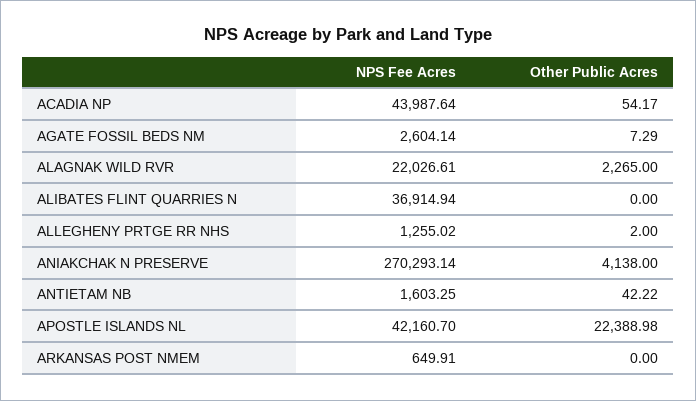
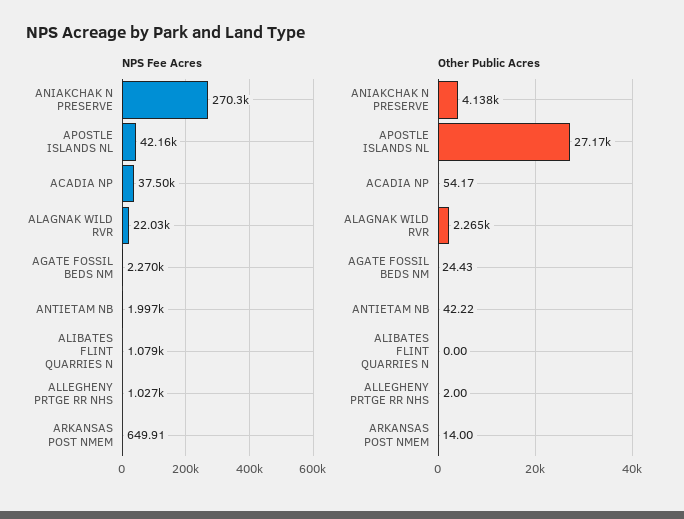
  {
    "NPS Fee Acres": {
-     "ACADIA NP": 43987.64,
+     "ACADIA NP": 37500,
-     "AGATE FOSSIL BEDS NM": 2604.14,
+     "AGATE FOSSIL BEDS NM": 2270,
      "ALAGNAK WILD RVR": 22026.61,
-     "ALIBATES FLINT QUARRIES N": 36914.94,
+     "ALIBATES FLINT QUARRIES N": 1079,
-     "ALLEGHENY PRTGE RR NHS": 1255.02,
+     "ALLEGHENY PRTGE RR NHS": 1027,
      "ANIAKCHAK N PRESERVE": 270293.14,
-     "ANTIETAM NB": 1603.25,
+     "ANTIETAM NB": 1997,
      "APOSTLE ISLANDS NL": 42160.7,
      "ARKANSAS POST NMEM": 649.91
    },
    "Other Public Acres": {
      "ACADIA NP": 54.17,
-     "AGATE FOSSIL BEDS NM": 7.29,
+     "AGATE FOSSIL BEDS NM": 24.43,
      "ALAGNAK WILD RVR": 2265,
      "ALIBATES FLINT QUARRIES N": 0,
      "ALLEGHENY PRTGE RR NHS": 2,
      "ANIAKCHAK N PRESERVE": 4138,
      "ANTIETAM NB": 42.22,
-     "APOSTLE ISLANDS NL": 22388.98,
+     "APOSTLE ISLANDS NL": 27170,
-     "ARKANSAS POST NMEM": 0
+     "ARKANSAS POST NMEM": 14
    }
  }

